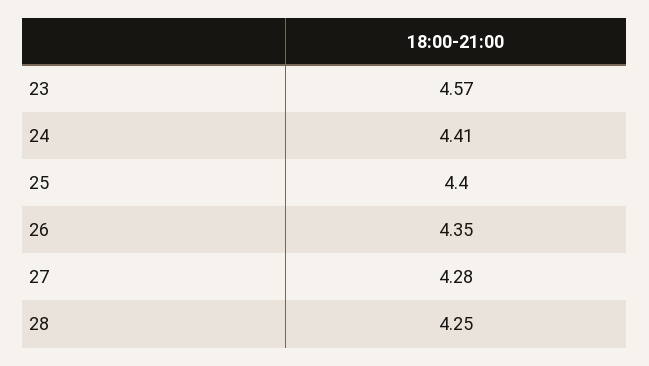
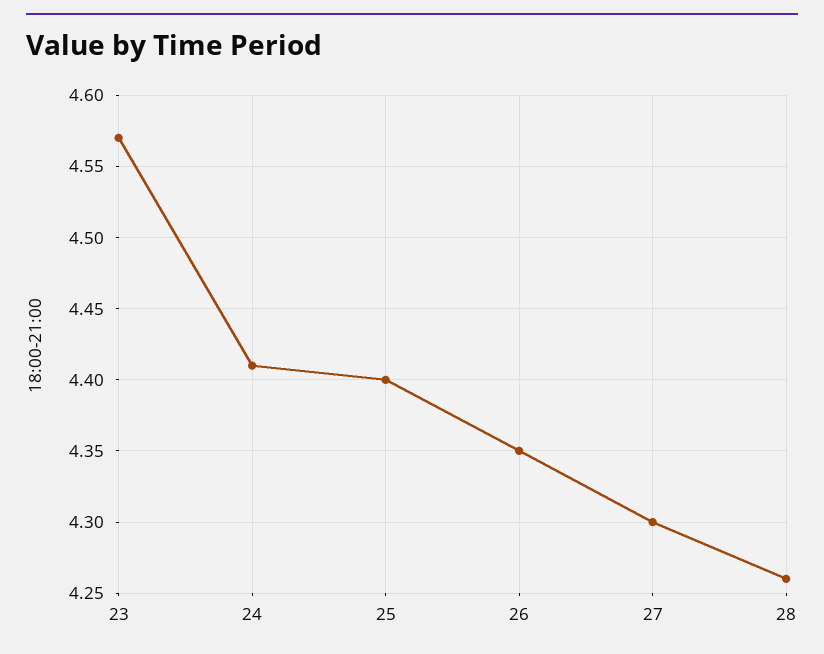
  {
    "23": 4.57,
    "24": 4.41,
    "25": 4.4,
    "26": 4.35,
-   "27": 4.28,
+   "27": 4.3,
-   "28": 4.25
+   "28": 4.26
  }

